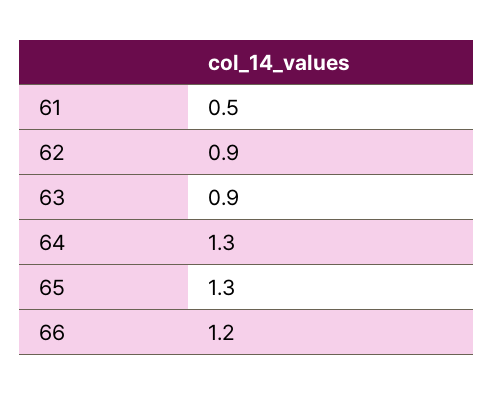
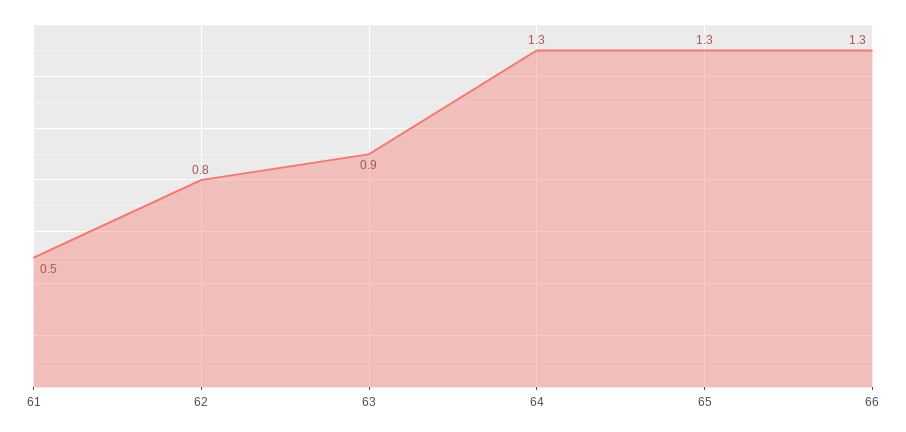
  {
    "61": 0.5,
-   "62": 0.9,
+   "62": 0.8,
    "63": 0.9,
    "64": 1.3,
    "65": 1.3,
-   "66": 1.2
+   "66": 1.3
  }

